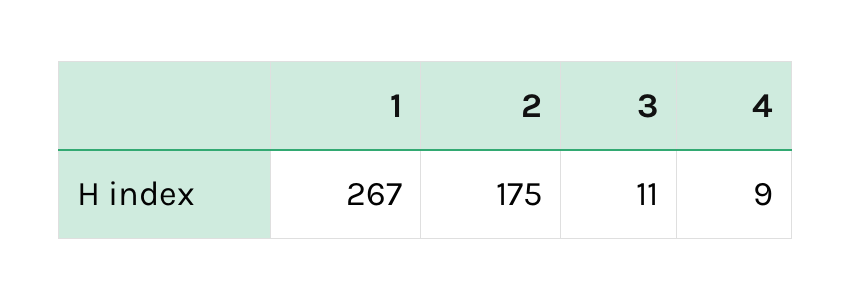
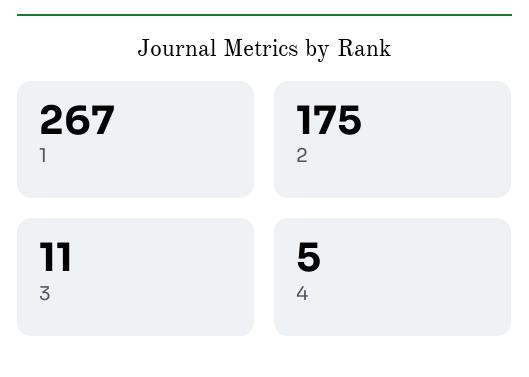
  {
    "1": 267,
    "2": 175,
    "3": 11,
-   "4": 9
+   "4": 5
  }

